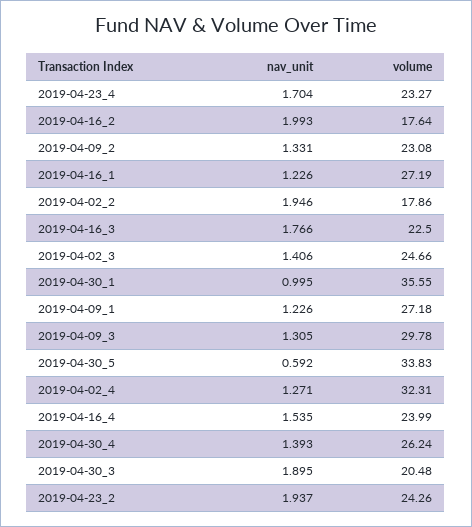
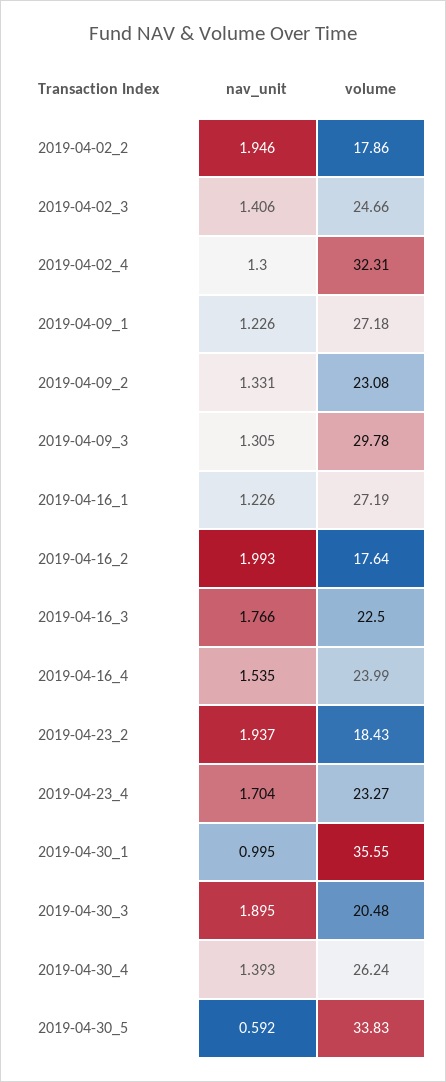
  {
    "nav_unit": {
      "2019-04-23_4": 1.704,
      "2019-04-16_2": 1.993,
      "2019-04-09_2": 1.331,
      "2019-04-16_1": 1.226,
      "2019-04-02_2": 1.946,
      "2019-04-16_3": 1.766,
      "2019-04-02_3": 1.406,
      "2019-04-30_1": 0.995,
      "2019-04-09_1": 1.226,
      "2019-04-09_3": 1.305,
      "2019-04-30_5": 0.592,
-     "2019-04-02_4": 1.271,
+     "2019-04-02_4": 1.3,
      "2019-04-16_4": 1.535,
      "2019-04-30_4": 1.393,
      "2019-04-30_3": 1.895,
      "2019-04-23_2": 1.937
    },
    "volume": {
      "2019-04-23_4": 23.27,
      "2019-04-16_2": 17.64,
      "2019-04-09_2": 23.08,
      "2019-04-16_1": 27.19,
      "2019-04-02_2": 17.86,
      "2019-04-16_3": 22.5,
      "2019-04-02_3": 24.66,
      "2019-04-30_1": 35.55,
      "2019-04-09_1": 27.18,
      "2019-04-09_3": 29.78,
      "2019-04-30_5": 33.83,
      "2019-04-02_4": 32.31,
      "2019-04-16_4": 23.99,
      "2019-04-30_4": 26.24,
      "2019-04-30_3": 20.48,
-     "2019-04-23_2": 24.26
+     "2019-04-23_2": 18.43
    }
  }

